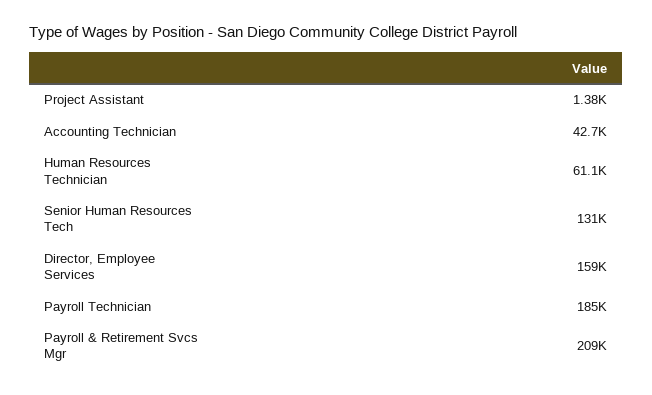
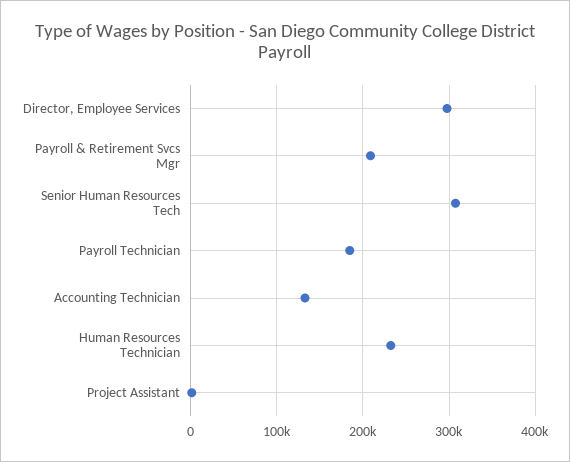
  {
    "Project Assistant": 1380,
-   "Accounting Technician": 42700,
+   "Accounting Technician": 130000,
-   "Human Resources Technician": 61100,
+   "Human Resources Technician": 230000,
-   "Senior Human Resources Tech": 131000,
+   "Senior Human Resources Tech": 310000,
-   "Director, Employee Services": 159000,
+   "Director, Employee Services": 300000,
    "Payroll Technician": 185000,
    "Payroll & Retirement Svcs Mgr": 209000
  }

